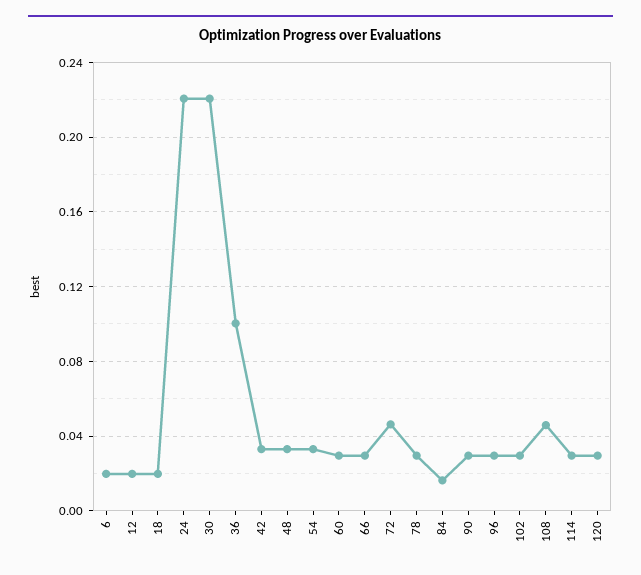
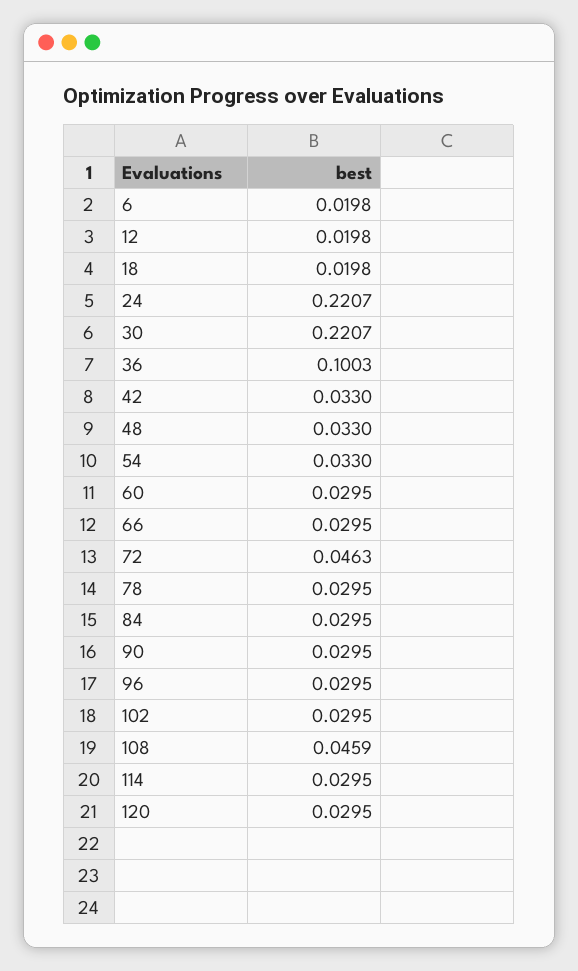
  {
    "6": 0.0198,
    "12": 0.0198,
    "18": 0.0198,
    "24": 0.2207,
    "30": 0.2207,
    "36": 0.1003,
    "42": 0.033,
    "48": 0.033,
    "54": 0.033,
    "60": 0.0295,
    "66": 0.0295,
    "72": 0.0463,
    "78": 0.0295,
-   "84": 0.015,
+   "84": 0.0295,
    "90": 0.0295,
    "96": 0.0295,
    "102": 0.0295,
    "108": 0.0459,
    "114": 0.0295,
    "120": 0.0295
  }

